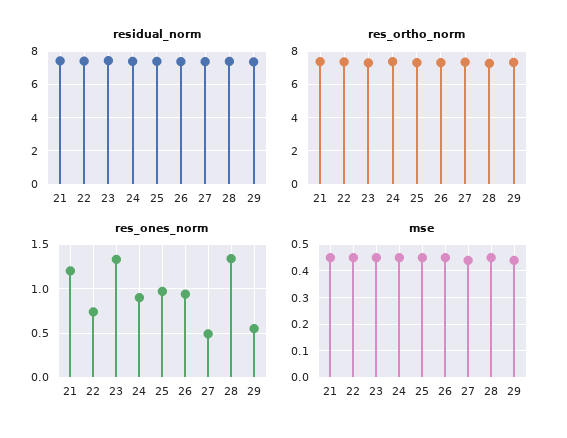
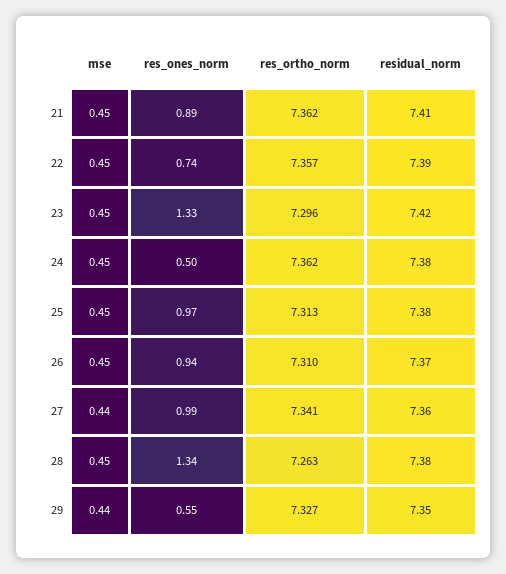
  {
    "residual_norm": {
      "21": 7.41,
      "22": 7.39,
      "23": 7.42,
      "24": 7.38,
      "25": 7.38,
      "26": 7.37,
      "27": 7.36,
      "28": 7.38,
      "29": 7.35
    },
    "res_ortho_norm": {
      "21": 7.362,
      "22": 7.357,
      "23": 7.296,
      "24": 7.362,
      "25": 7.313,
      "26": 7.31,
      "27": 7.341,
      "28": 7.263,
      "29": 7.327
    },
    "res_ones_norm": {
-     "21": 1.2,
+     "21": 0.89,
      "22": 0.74,
      "23": 1.33,
-     "24": 0.9,
+     "24": 0.5,
      "25": 0.97,
      "26": 0.94,
-     "27": 0.5,
+     "27": 0.99,
      "28": 1.34,
      "29": 0.55
    },
    "mse": {
      "21": 0.45,
      "22": 0.45,
      "23": 0.45,
      "24": 0.45,
      "25": 0.45,
      "26": 0.45,
      "27": 0.44,
      "28": 0.45,
      "29": 0.44
    }
  }

